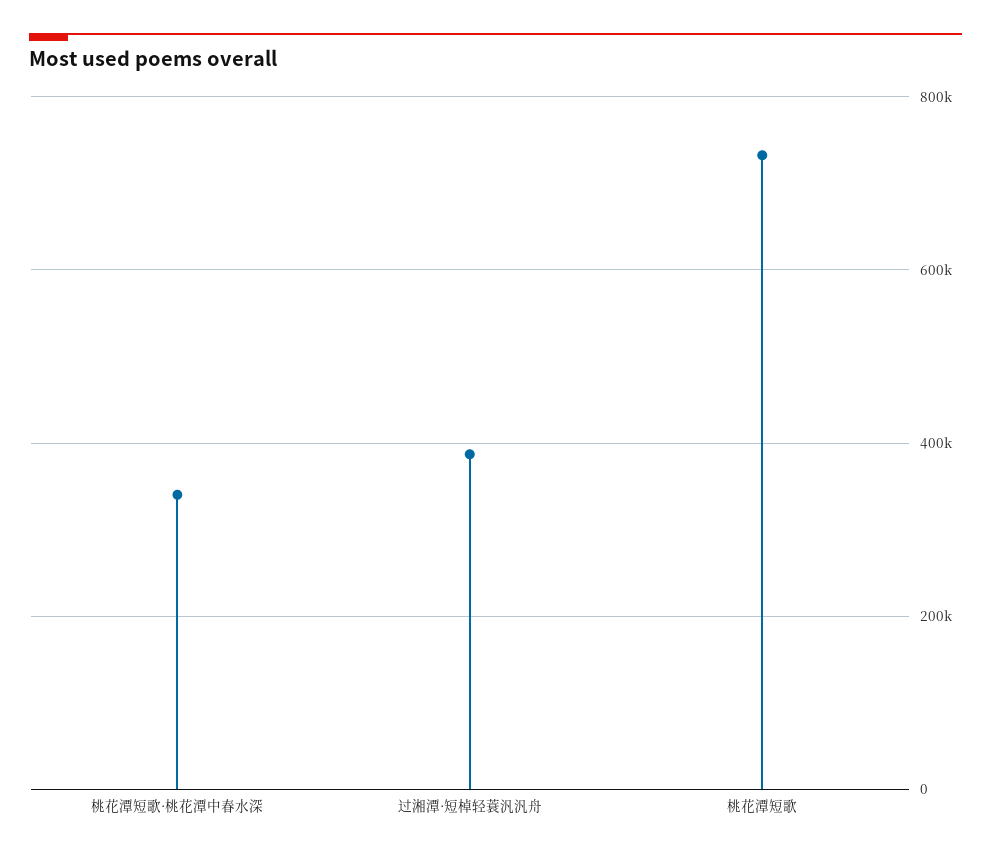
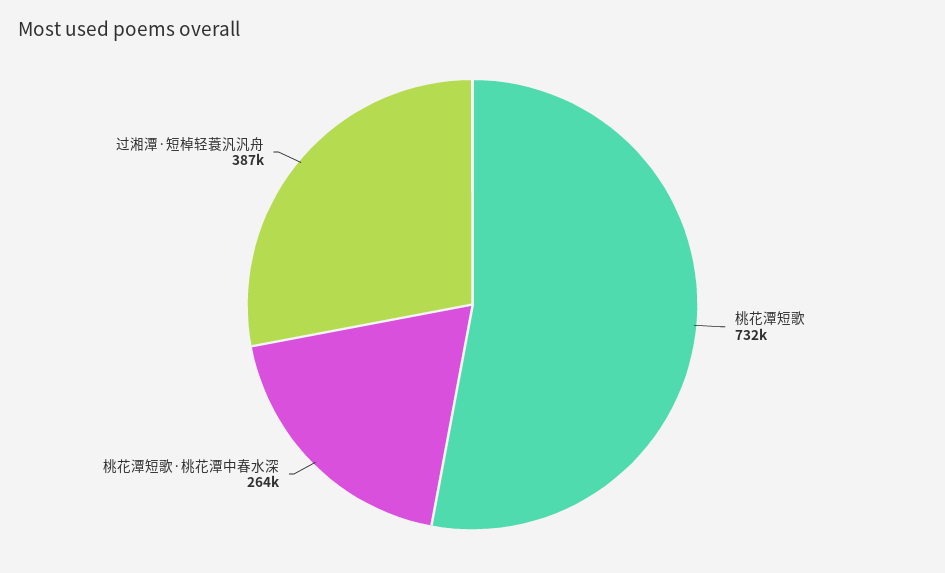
  {
-   "桃花潭短歌·桃花潭中春水深": 340000,
+   "桃花潭短歌·桃花潭中春水深": 264000,
    "过湘潭·短棹轻蓑汎汎舟": 387000,
    "桃花潭短歌": 732000
  }

